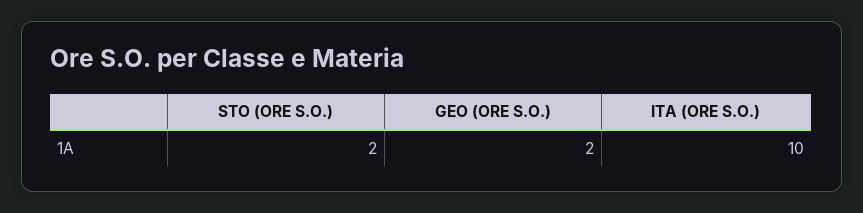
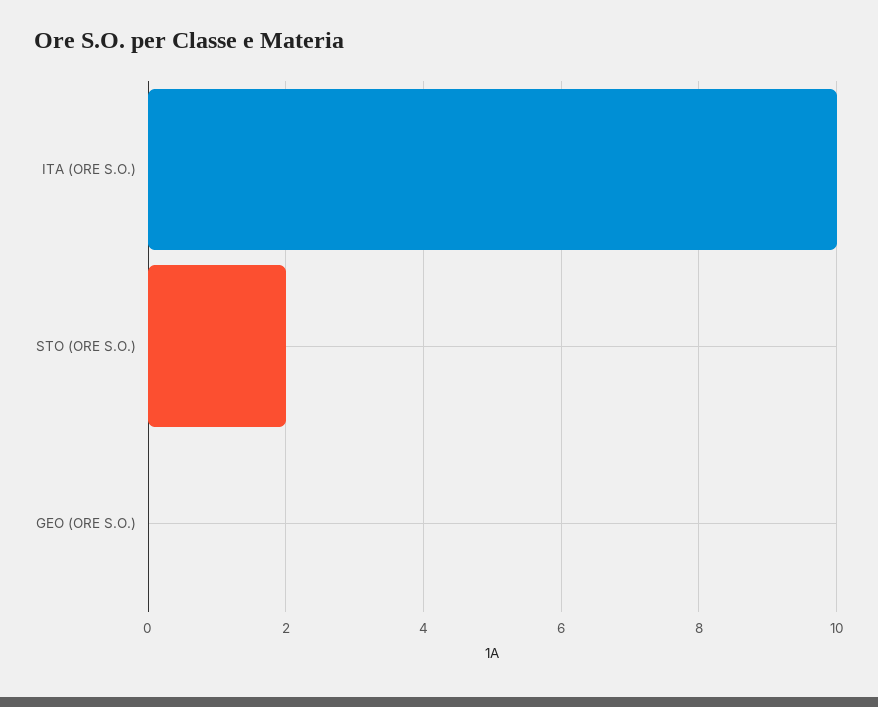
  {
    "STO (ORE S.O.)": 2,
-   "GEO (ORE S.O.)": 2,
+   "GEO (ORE S.O.)": 0,
    "ITA (ORE S.O.)": 10
  }

